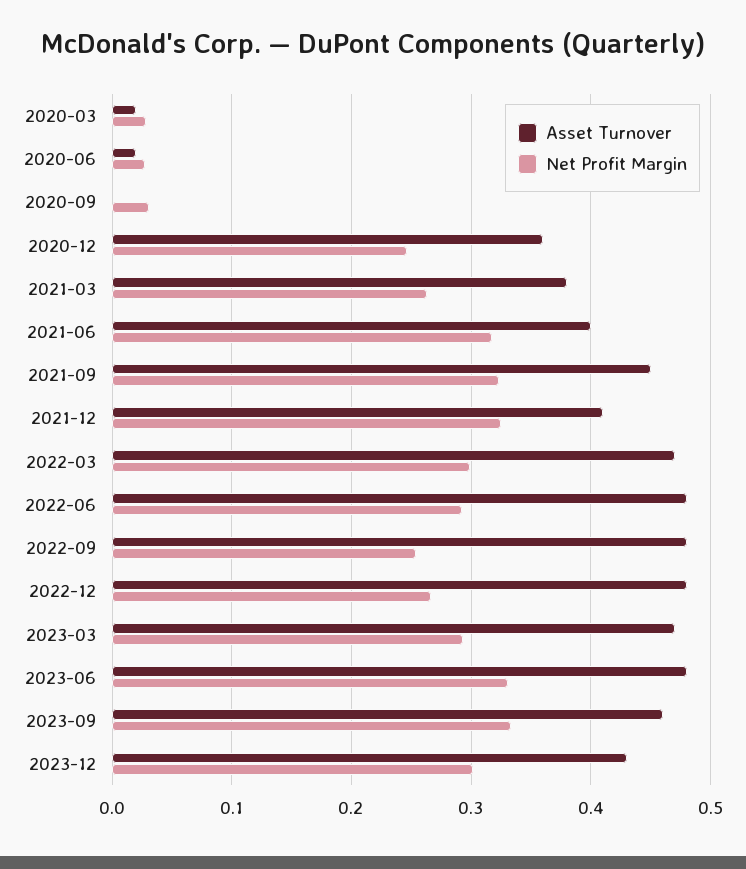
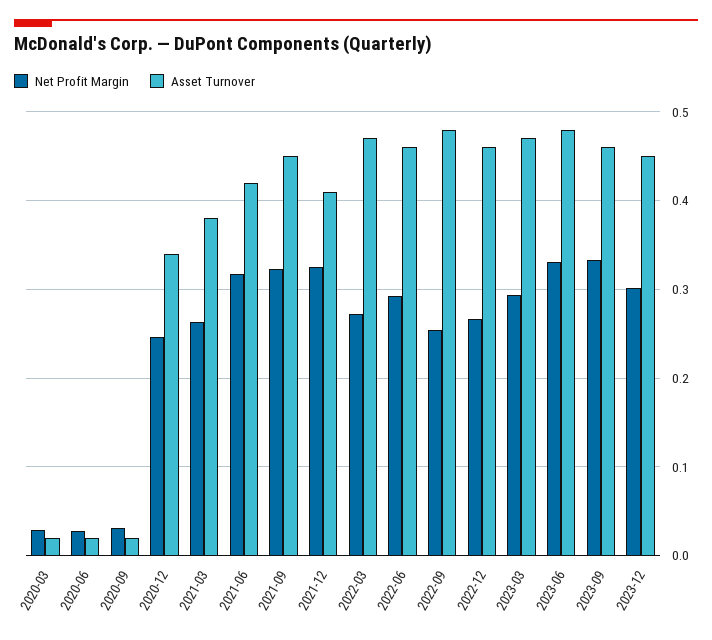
  {
    "Asset Turnover": {
      "2020-03": 0.02,
      "2020-06": 0.02,
-     "2020-09": 0,
+     "2020-09": 0.02,
-     "2020-12": 0.36,
+     "2020-12": 0.34,
      "2021-03": 0.38,
-     "2021-06": 0.4,
+     "2021-06": 0.42,
      "2021-09": 0.45,
      "2021-12": 0.41,
      "2022-03": 0.47,
-     "2022-06": 0.48,
+     "2022-06": 0.46,
      "2022-09": 0.48,
-     "2022-12": 0.48,
+     "2022-12": 0.46,
      "2023-03": 0.47,
      "2023-06": 0.48,
      "2023-09": 0.46,
-     "2023-12": 0.43
+     "2023-12": 0.45
    },
    "Net Profit Margin": {
      "2020-03": 0.03,
      "2020-06": 0.03,
      "2020-09": 0.03,
      "2020-12": 0.25,
      "2021-03": 0.26,
      "2021-06": 0.32,
      "2021-09": 0.32,
      "2021-12": 0.32,
-     "2022-03": 0.3,
+     "2022-03": 0.27,
      "2022-06": 0.29,
      "2022-09": 0.25,
      "2022-12": 0.27,
      "2023-03": 0.29,
      "2023-06": 0.33,
      "2023-09": 0.33,
      "2023-12": 0.3
    }
  }

